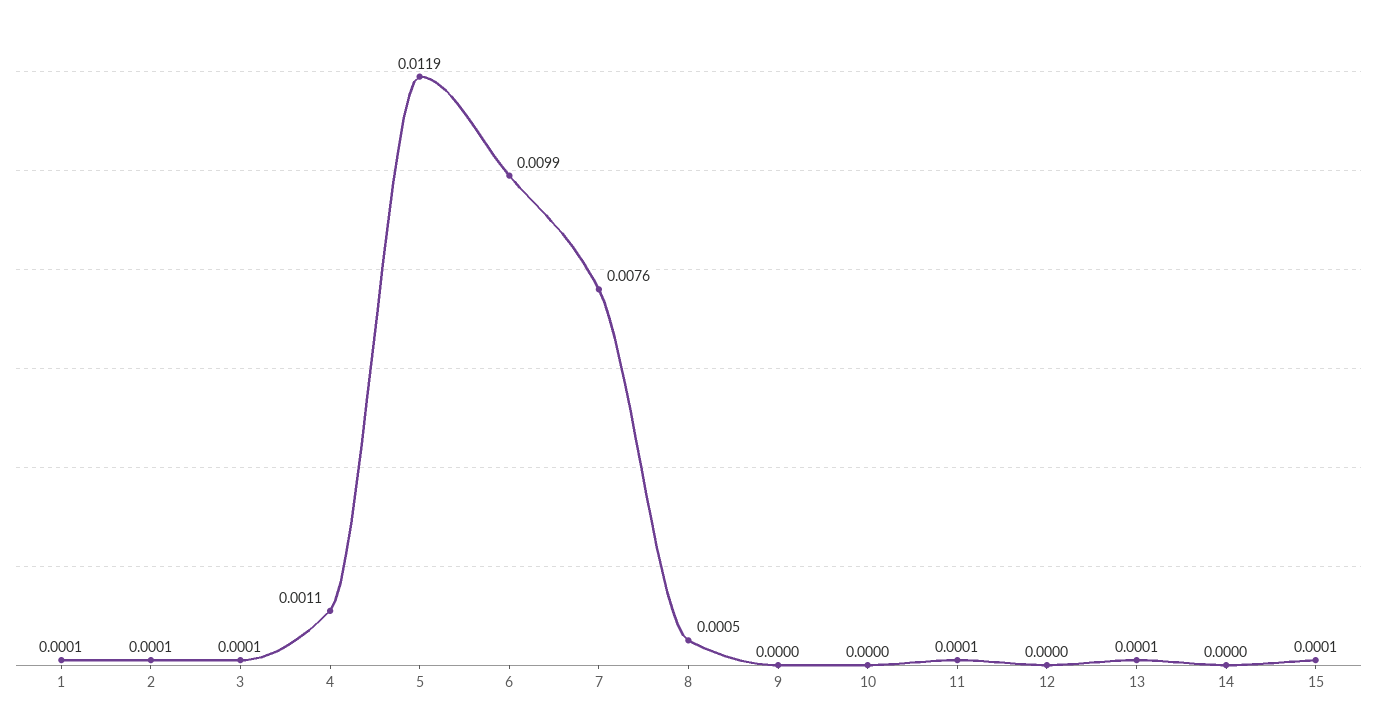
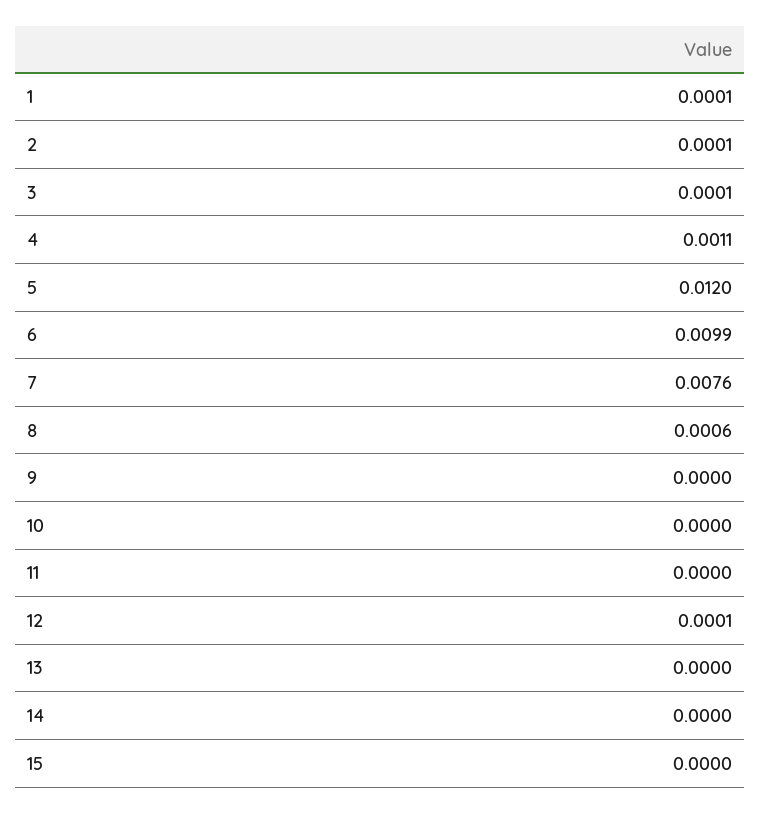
  {
    "1": 0.0001,
    "2": 0.0001,
    "3": 0.0001,
    "4": 0.0011,
-   "5": 0.0119,
+   "5": 0.012,
    "6": 0.0099,
    "7": 0.0076,
-   "8": 0.0005,
+   "8": 0.0006,
    "9": 0,
    "10": 0,
-   "11": 0.0001,
+   "11": 0,
-   "12": 0,
+   "12": 0.0001,
-   "13": 0.0001,
+   "13": 0,
    "14": 0,
-   "15": 0.0001
+   "15": 0
  }

